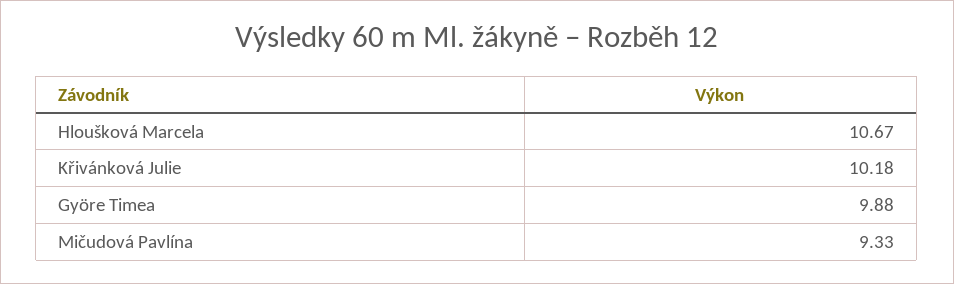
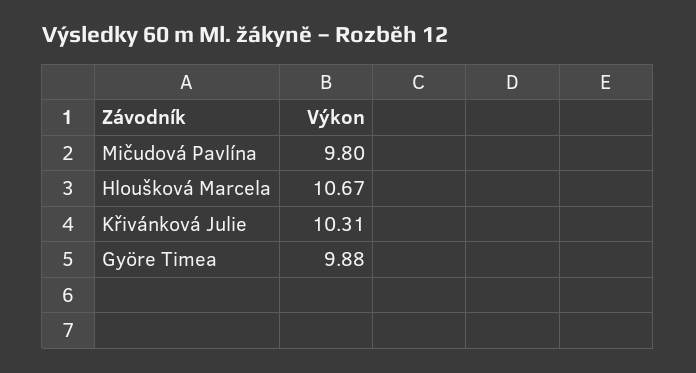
  {
    "Hloušková Marcela": 10.67,
-   "Křivánková Julie": 10.18,
+   "Křivánková Julie": 10.31,
    "Györe Timea": 9.88,
-   "Mičudová Pavlína": 9.33
+   "Mičudová Pavlína": 9.8
  }

